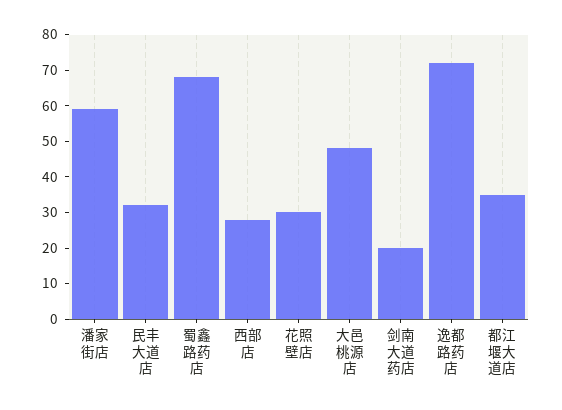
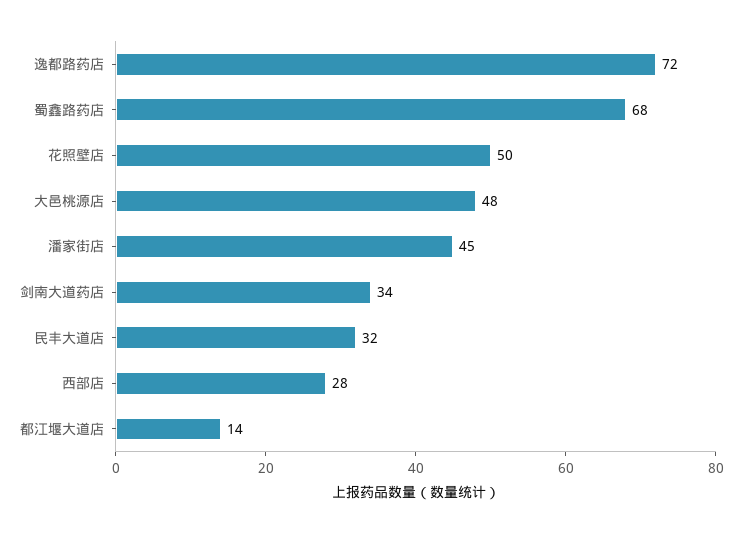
  {
-   "潘家街店": 60,
+   "潘家街店": 45,
    "民丰大道店": 32,
    "蜀鑫路药店": 68,
    "西部店": 28,
-   "花照壁店": 30,
+   "花照壁店": 50,
    "大邑桃源店": 48,
-   "剑南大道药店": 20,
+   "剑南大道药店": 34,
    "逸都路药店": 72,
-   "都江堰大道店": 35
+   "都江堰大道店": 14
  }

